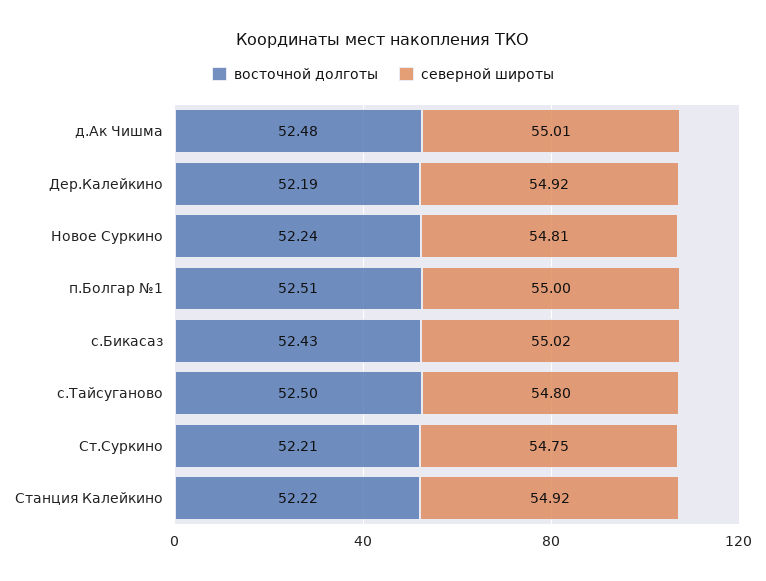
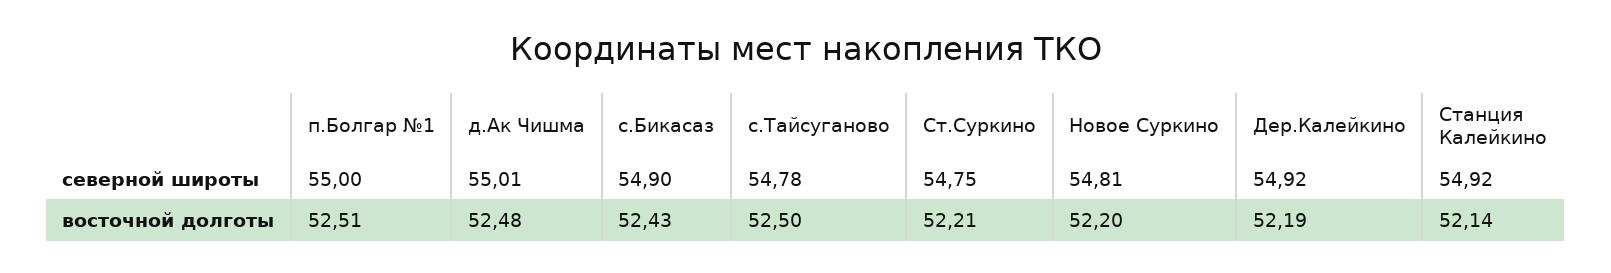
  {
    "восточной долготы": {
      "д.Ак Чишма": 52.48,
      "Дер.Калейкино": 52.19,
-     "Новое Суркино": 52.24,
+     "Новое Суркино": 52.2,
      "п.Болгар №1": 52.51,
      "с.Бикасаз": 52.43,
      "с.Тайсуганово": 52.5,
      "Ст.Суркино": 52.21,
-     "Станция Калейкино": 52.22
+     "Станция Калейкино": 52.14
    },
    "северной широты": {
      "д.Ак Чишма": 55.01,
      "Дер.Калейкино": 54.92,
      "Новое Суркино": 54.81,
      "п.Болгар №1": 55,
-     "с.Бикасаз": 55.02,
+     "с.Бикасаз": 54.9,
-     "с.Тайсуганово": 54.8,
+     "с.Тайсуганово": 54.78,
      "Ст.Суркино": 54.75,
      "Станция Калейкино": 54.92
    }
  }

